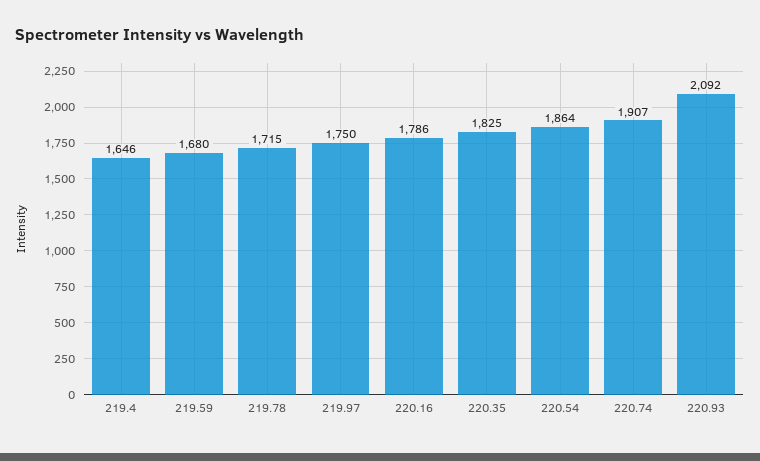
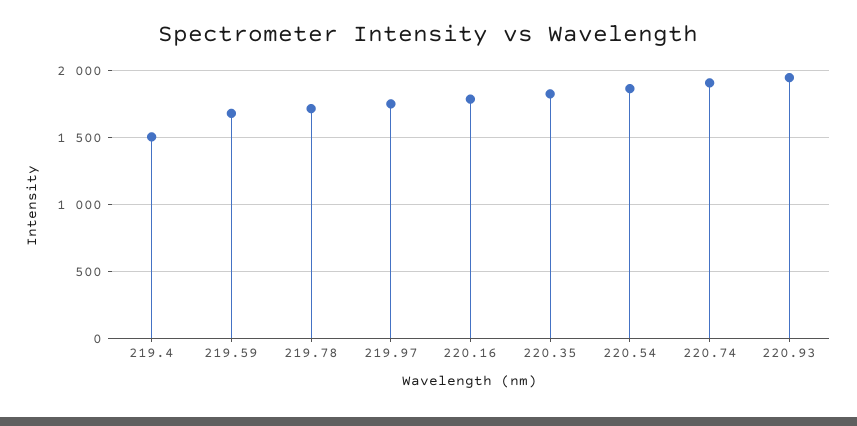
  {
-   "219.4": 1646,
+   "219.4": 1500,
    "219.59": 1680,
    "219.78": 1715,
    "219.97": 1750,
    "220.16": 1786,
    "220.35": 1825,
    "220.54": 1864,
    "220.74": 1907,
-   "220.93": 2092
+   "220.93": 1950
  }

